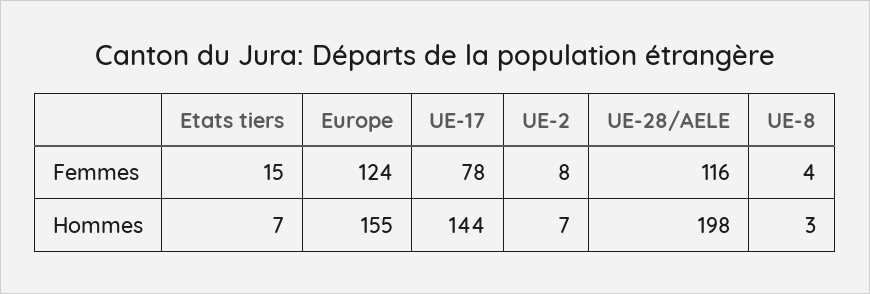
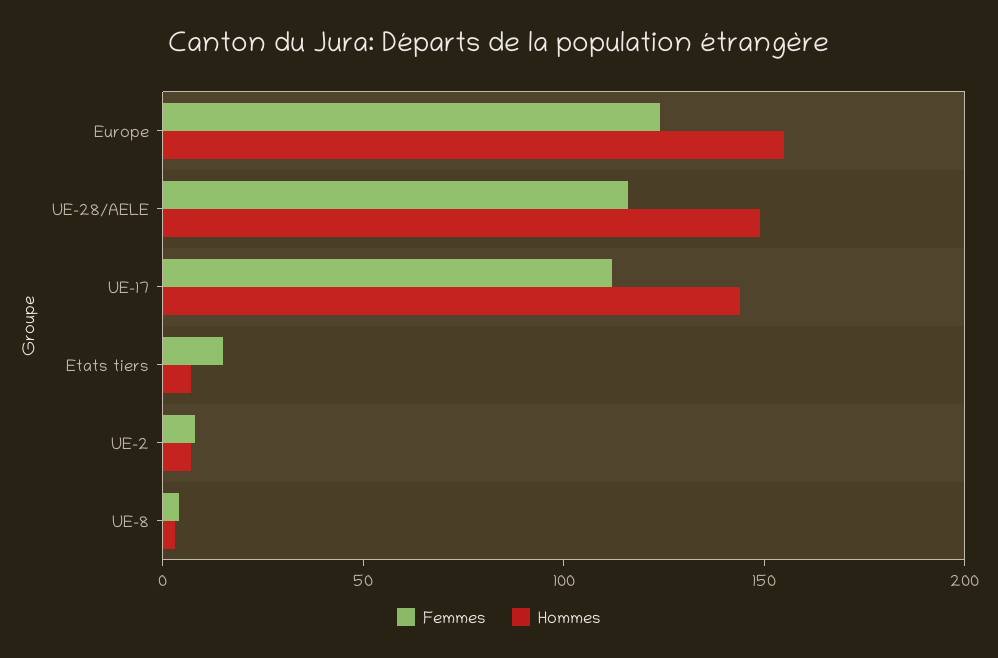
  {
    "Femmes": {
      "Etats tiers": 15,
      "Europe": 124,
-     "UE-17": 78,
+     "UE-17": 110,
      "UE-2": 8,
      "UE-28/AELE": 116,
      "UE-8": 4
    },
    "Hommes": {
      "Etats tiers": 7,
      "Europe": 155,
      "UE-17": 144,
      "UE-2": 7,
-     "UE-28/AELE": 198,
+     "UE-28/AELE": 150,
      "UE-8": 3
    }
  }

